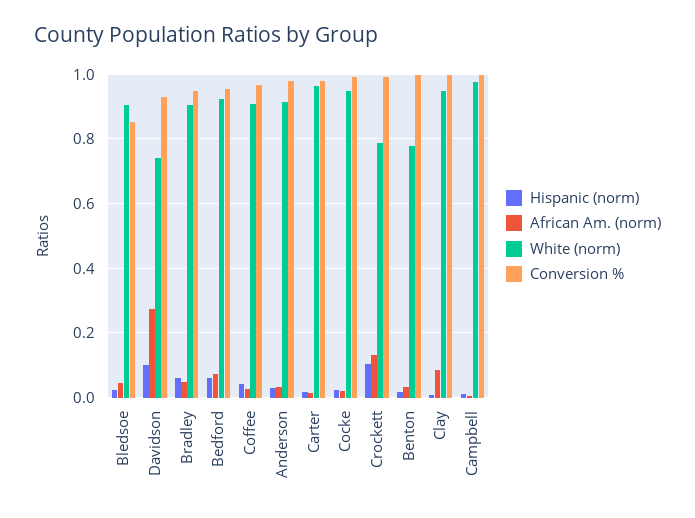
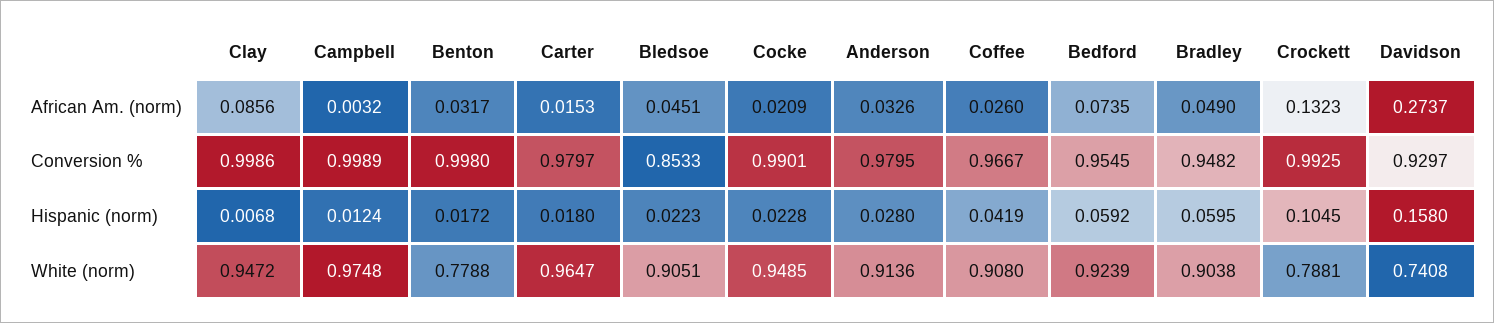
  {
    "Hispanic (norm)": {
      "Bledsoe": 0.0223,
-     "Davidson": 0.1,
+     "Davidson": 0.158,
      "Bradley": 0.0595,
      "Bedford": 0.0592,
      "Coffee": 0.0419,
      "Anderson": 0.028,
      "Carter": 0.018,
      "Cocke": 0.0228,
      "Crockett": 0.1045,
      "Benton": 0.0172,
      "Clay": 0.0068,
      "Campbell": 0.0124
    },
    "African Am. (norm)": {
      "Bledsoe": 0.0451,
      "Davidson": 0.2737,
      "Bradley": 0.049,
      "Bedford": 0.0735,
      "Coffee": 0.026,
      "Anderson": 0.0326,
      "Carter": 0.0153,
      "Cocke": 0.0209,
      "Crockett": 0.1323,
      "Benton": 0.0317,
      "Clay": 0.0856,
      "Campbell": 0.0032
    },
    "White (norm)": {
      "Bledsoe": 0.9051,
      "Davidson": 0.7408,
      "Bradley": 0.9038,
      "Bedford": 0.9239,
      "Coffee": 0.908,
      "Anderson": 0.9136,
      "Carter": 0.9647,
      "Cocke": 0.9485,
      "Crockett": 0.7881,
      "Benton": 0.7788,
      "Clay": 0.9472,
      "Campbell": 0.9748
    },
    "Conversion %": {
      "Bledsoe": 0.8533,
      "Davidson": 0.9297,
      "Bradley": 0.9482,
      "Bedford": 0.9545,
      "Coffee": 0.9667,
      "Anderson": 0.9795,
      "Carter": 0.9797,
      "Cocke": 0.9901,
      "Crockett": 0.9925,
      "Benton": 0.998,
      "Clay": 0.9986,
      "Campbell": 0.9989
    }
  }

